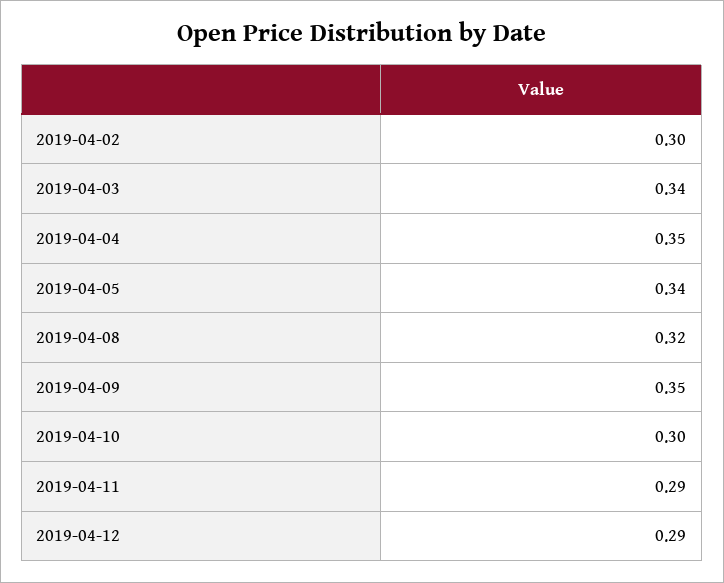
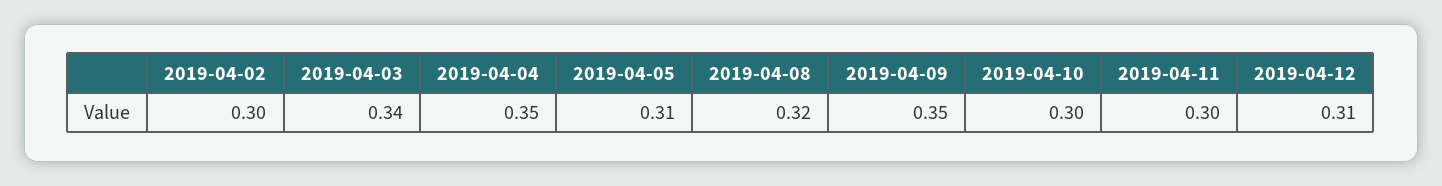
  {
    "2019-04-02": 0.3,
    "2019-04-03": 0.34,
    "2019-04-04": 0.35,
-   "2019-04-05": 0.34,
+   "2019-04-05": 0.31,
    "2019-04-08": 0.32,
    "2019-04-09": 0.35,
    "2019-04-10": 0.3,
-   "2019-04-11": 0.29,
+   "2019-04-11": 0.3,
-   "2019-04-12": 0.29
+   "2019-04-12": 0.31
  }

